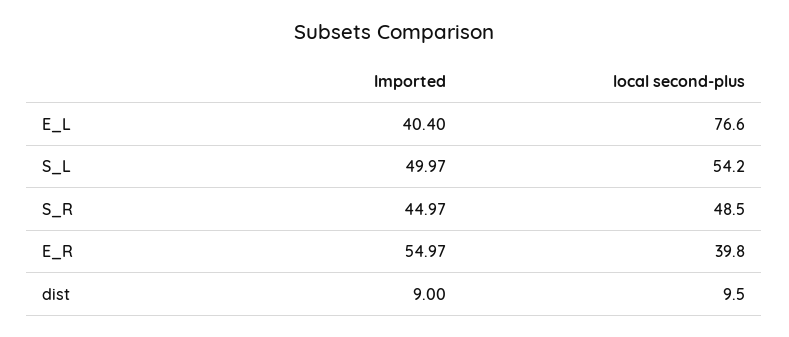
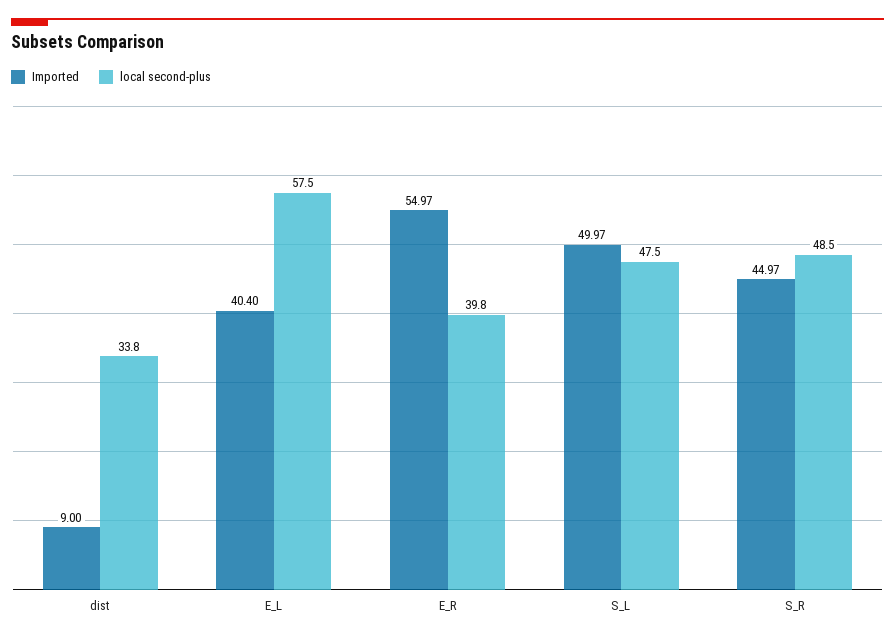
  {
    "Imported": {
      "E_L": 40.4,
      "S_L": 49.97,
      "S_R": 44.97,
      "E_R": 54.97,
      "dist": 9
    },
    "local second-plus": {
-     "E_L": 76.6,
+     "E_L": 57.5,
-     "S_L": 54.2,
+     "S_L": 47.5,
      "S_R": 48.5,
      "E_R": 39.8,
-     "dist": 9.5
+     "dist": 33.8
    }
  }

